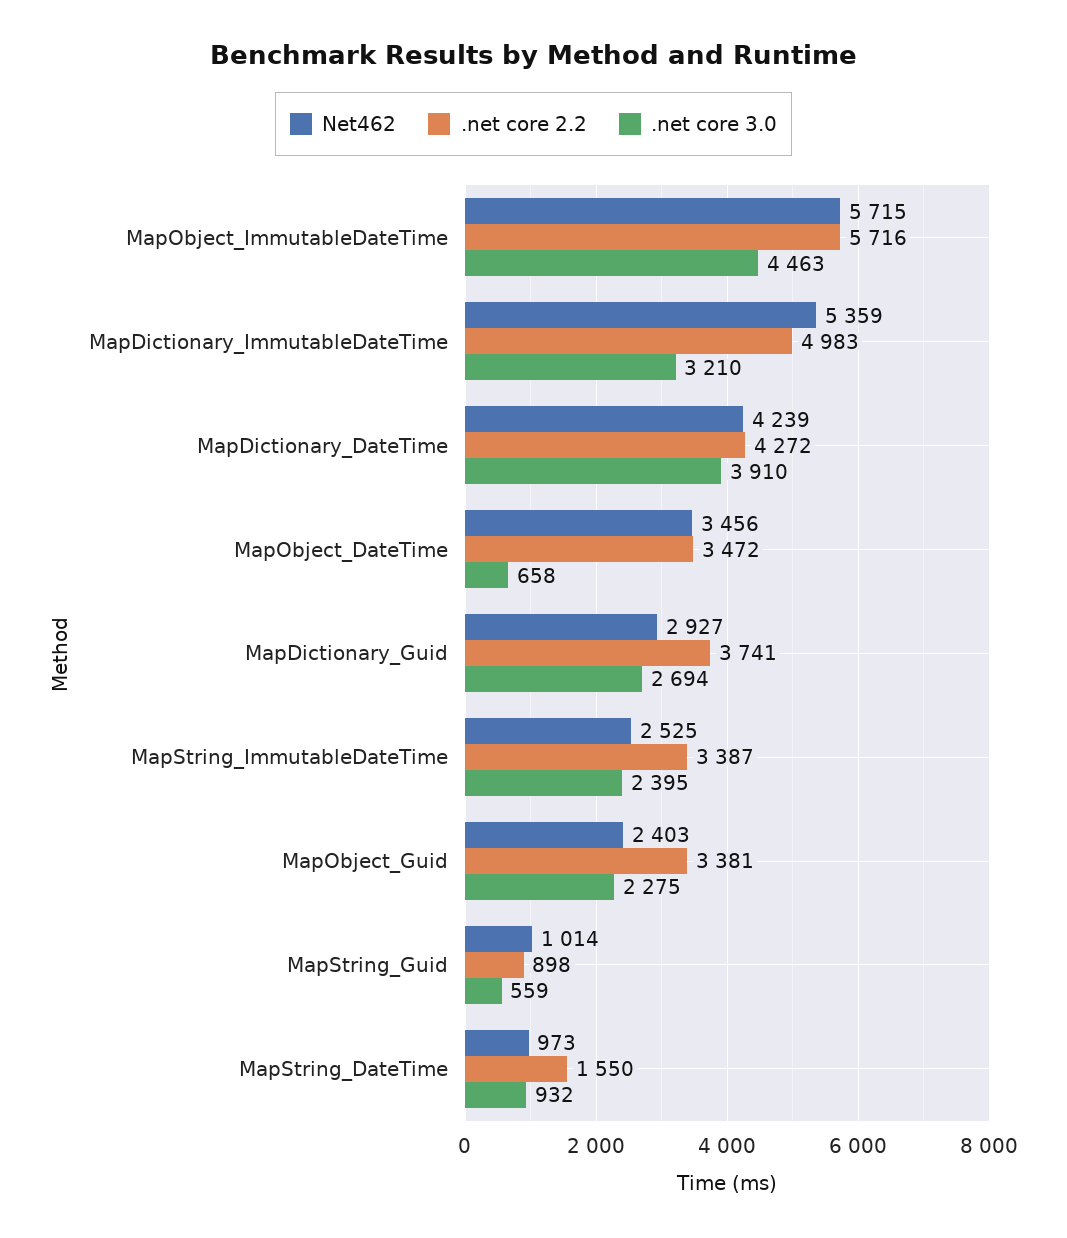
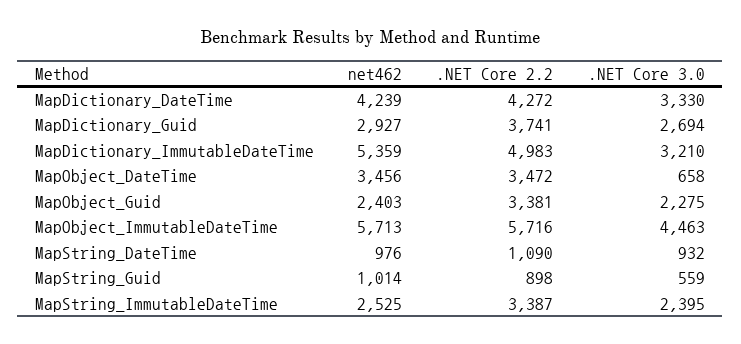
  {
    "Net462": {
-     "MapObject_ImmutableDateTime": 5715,
+     "MapObject_ImmutableDateTime": 5713,
      "MapDictionary_ImmutableDateTime": 5359,
      "MapDictionary_DateTime": 4239,
      "MapObject_DateTime": 3456,
      "MapDictionary_Guid": 2927,
      "MapString_ImmutableDateTime": 2525,
      "MapObject_Guid": 2403,
      "MapString_Guid": 1014,
-     "MapString_DateTime": 973
+     "MapString_DateTime": 976
    },
    ".net core 2.2": {
      "MapObject_ImmutableDateTime": 5716,
      "MapDictionary_ImmutableDateTime": 4983,
      "MapDictionary_DateTime": 4272,
      "MapObject_DateTime": 3472,
      "MapDictionary_Guid": 3741,
      "MapString_ImmutableDateTime": 3387,
      "MapObject_Guid": 3381,
      "MapString_Guid": 898,
-     "MapString_DateTime": 1550
+     "MapString_DateTime": 1090
    },
    ".net core 3.0": {
      "MapObject_ImmutableDateTime": 4463,
      "MapDictionary_ImmutableDateTime": 3210,
-     "MapDictionary_DateTime": 3910,
+     "MapDictionary_DateTime": 3330,
      "MapObject_DateTime": 658,
      "MapDictionary_Guid": 2694,
      "MapString_ImmutableDateTime": 2395,
      "MapObject_Guid": 2275,
      "MapString_Guid": 559,
      "MapString_DateTime": 932
    }
  }

